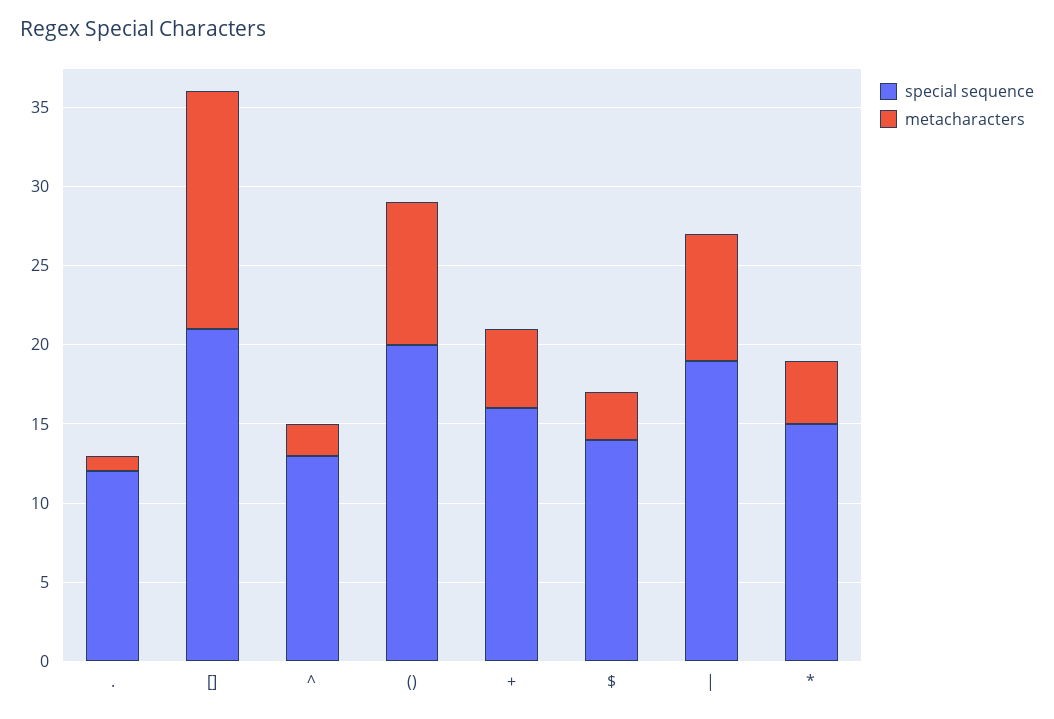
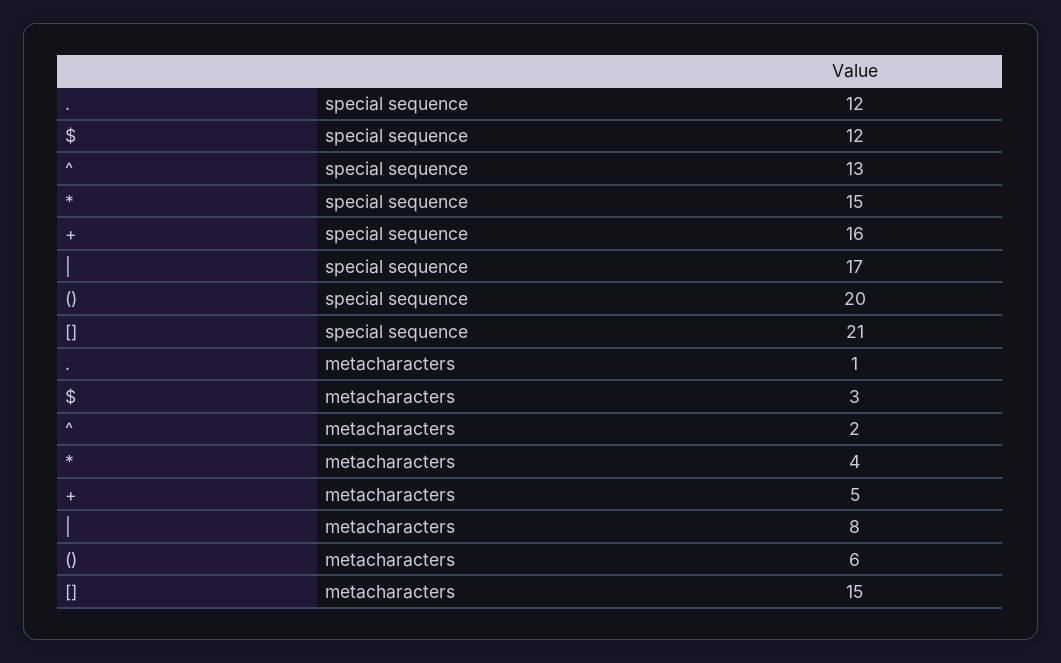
  {
    "special sequence": {
      ".": 12,
      "[]": 21,
      "^": 13,
      "()": 20,
      "+": 16,
-     "$": 14,
+     "$": 12,
-     "|": 19,
+     "|": 17,
      "*": 15
    },
    "metacharacters": {
      ".": 1,
      "[]": 15,
      "^": 2,
-     "()": 9,
+     "()": 6,
      "+": 5,
      "$": 3,
      "|": 8,
      "*": 4
    }
  }

